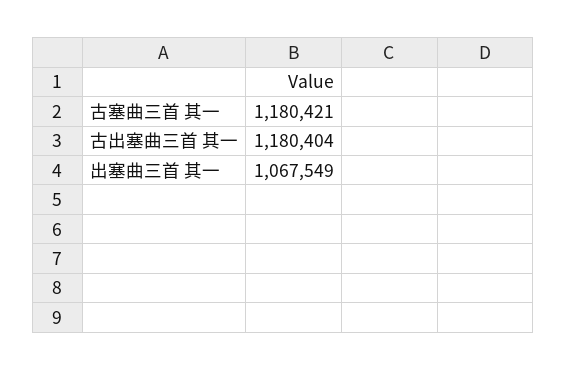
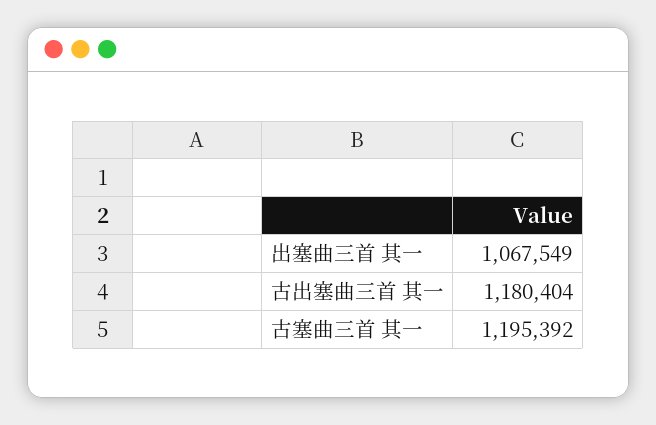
  {
-   "古塞曲三首 其一": 1180421,
+   "古塞曲三首 其一": 1195392,
    "古出塞曲三首 其一": 1180404,
    "出塞曲三首 其一": 1067549
  }

